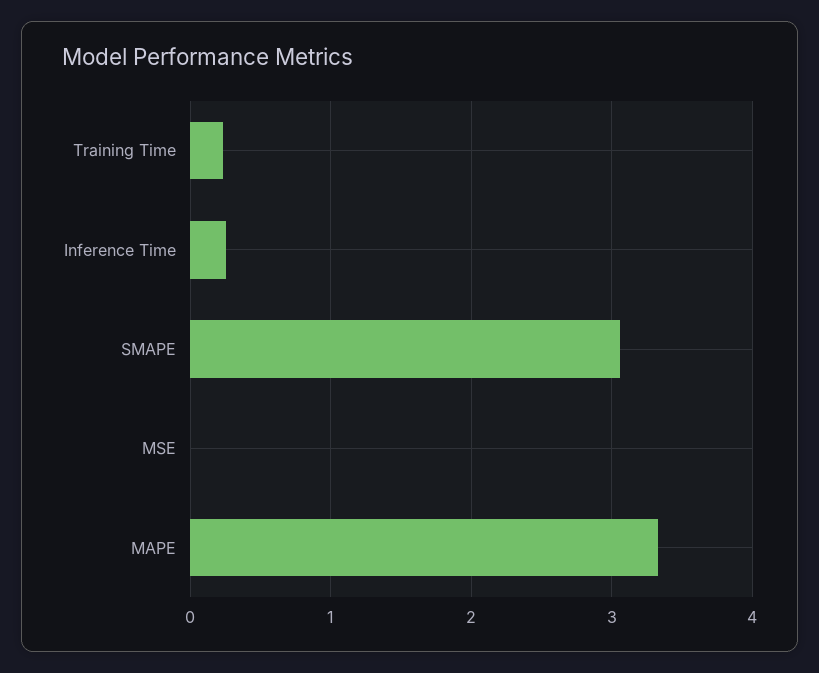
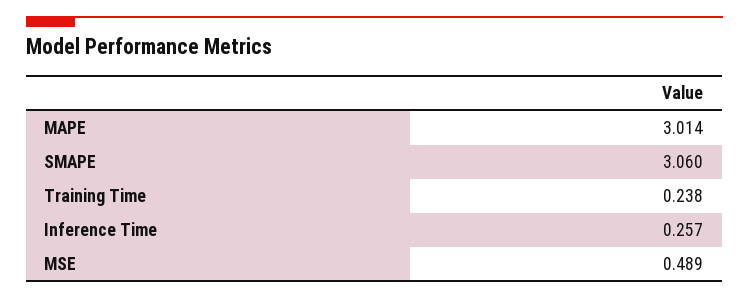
  {
    "Training Time": 0.238,
    "Inference Time": 0.257,
    "SMAPE": 3.06,
-   "MSE": 0,
+   "MSE": 0.489,
-   "MAPE": 3.3
+   "MAPE": 3.014
  }

